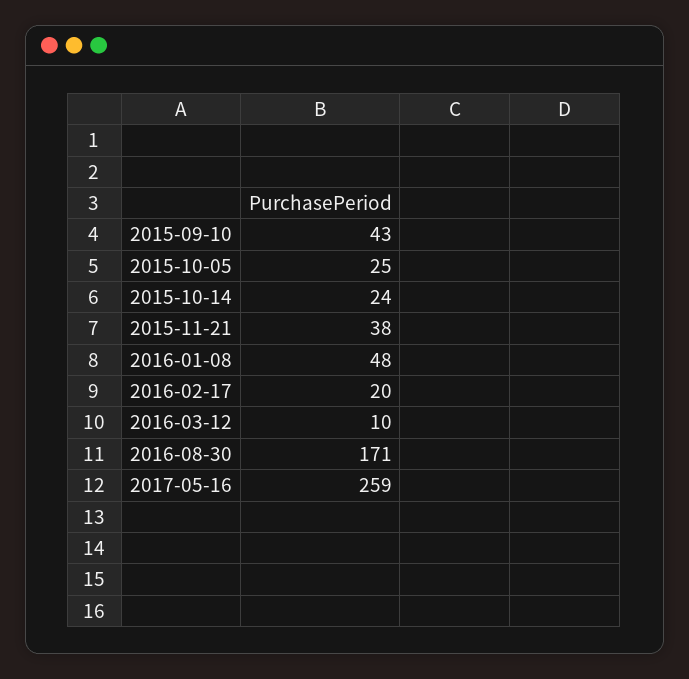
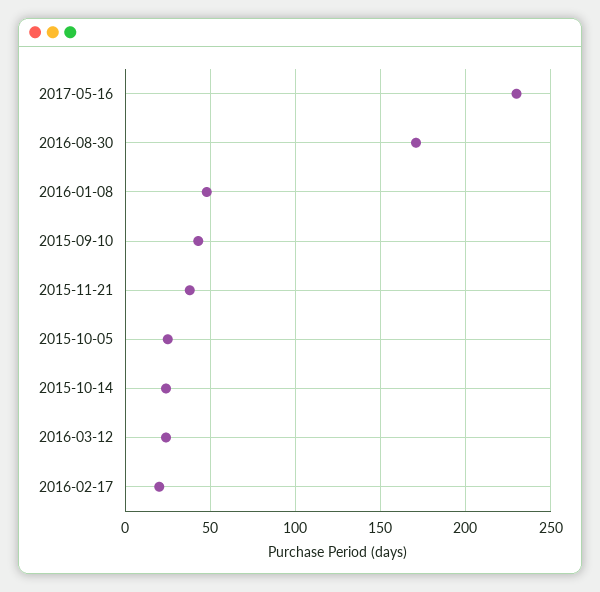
  {
    "2015-09-10": 43,
    "2015-10-05": 25,
    "2015-10-14": 24,
    "2015-11-21": 38,
    "2016-01-08": 48,
    "2016-02-17": 20,
-   "2016-03-12": 10,
+   "2016-03-12": 25,
    "2016-08-30": 171,
-   "2017-05-16": 259
+   "2017-05-16": 230
  }

